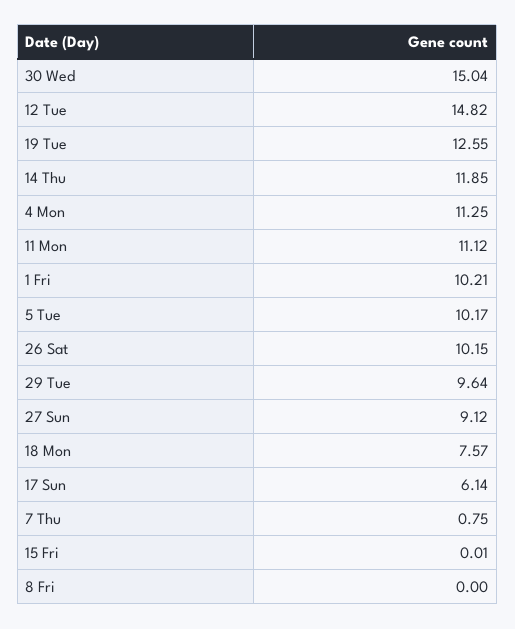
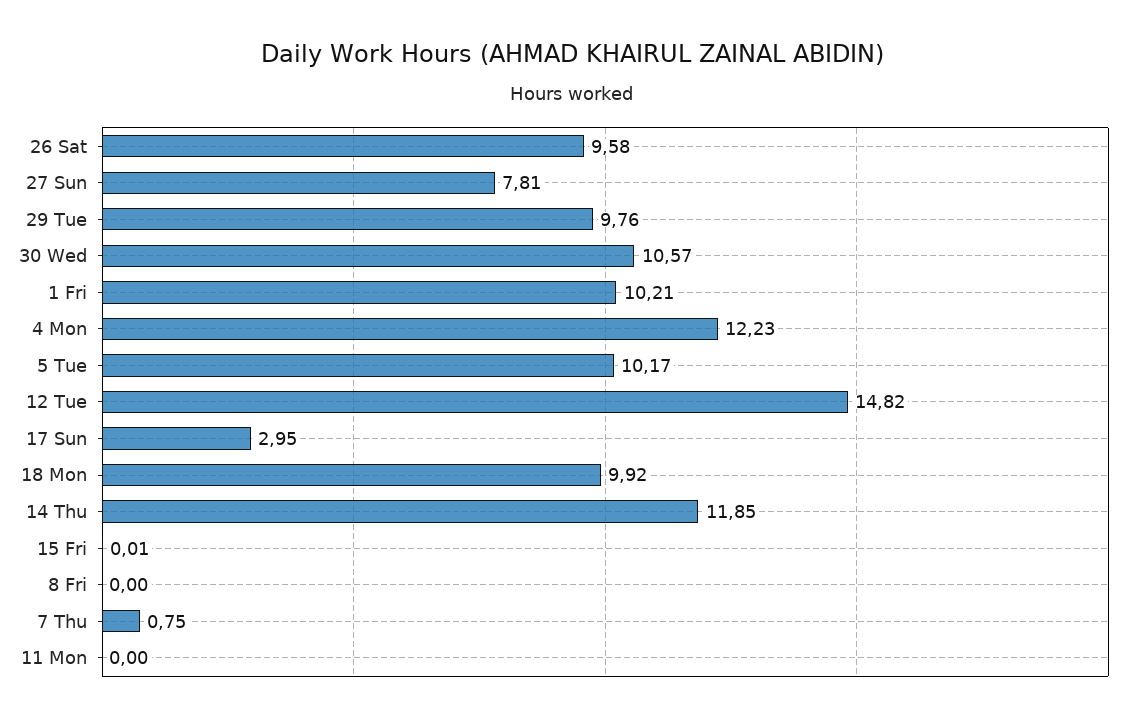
  {
-   "30 Wed": 15.04,
+   "30 Wed": 10.57,
    "12 Tue": 14.82,
-   "19 Tue": 12.55,
    "14 Thu": 11.85,
-   "4 Mon": 11.25,
+   "4 Mon": 12.23,
-   "11 Mon": 11.12,
+   "11 Mon": 0,
    "1 Fri": 10.21,
    "5 Tue": 10.17,
-   "26 Sat": 10.15,
+   "26 Sat": 9.58,
-   "29 Tue": 9.64,
+   "29 Tue": 9.76,
-   "27 Sun": 9.12,
+   "27 Sun": 7.81,
-   "18 Mon": 7.57,
+   "18 Mon": 9.92,
-   "17 Sun": 6.14,
+   "17 Sun": 2.95,
    "7 Thu": 0.75,
    "15 Fri": 0.01,
    "8 Fri": 0
  }

